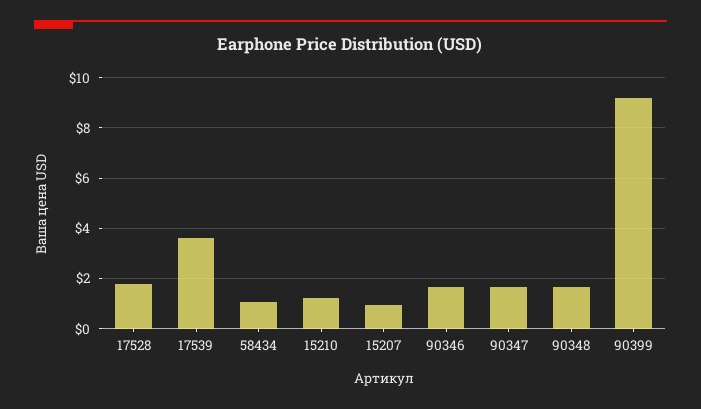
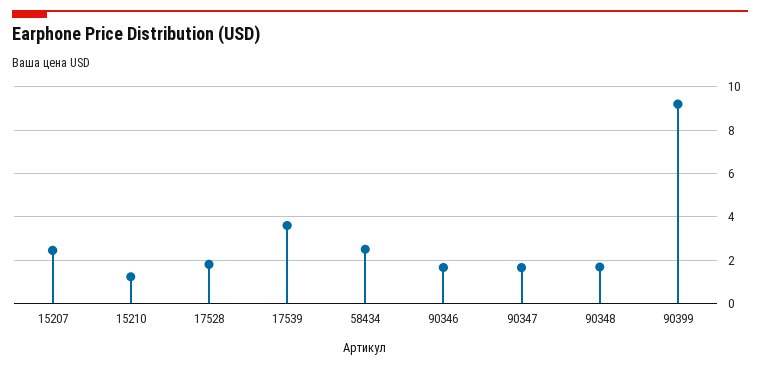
  {
    "17528": 1.75,
    "17539": 3.5,
-   "58434": 1,
+   "58434": 2.5,
    "15210": 1.25,
-   "15207": 1,
+   "15207": 2.5,
    "90346": 1.75,
    "90347": 1.75,
    "90348": 1.75,
    "90399": 9.25
  }

